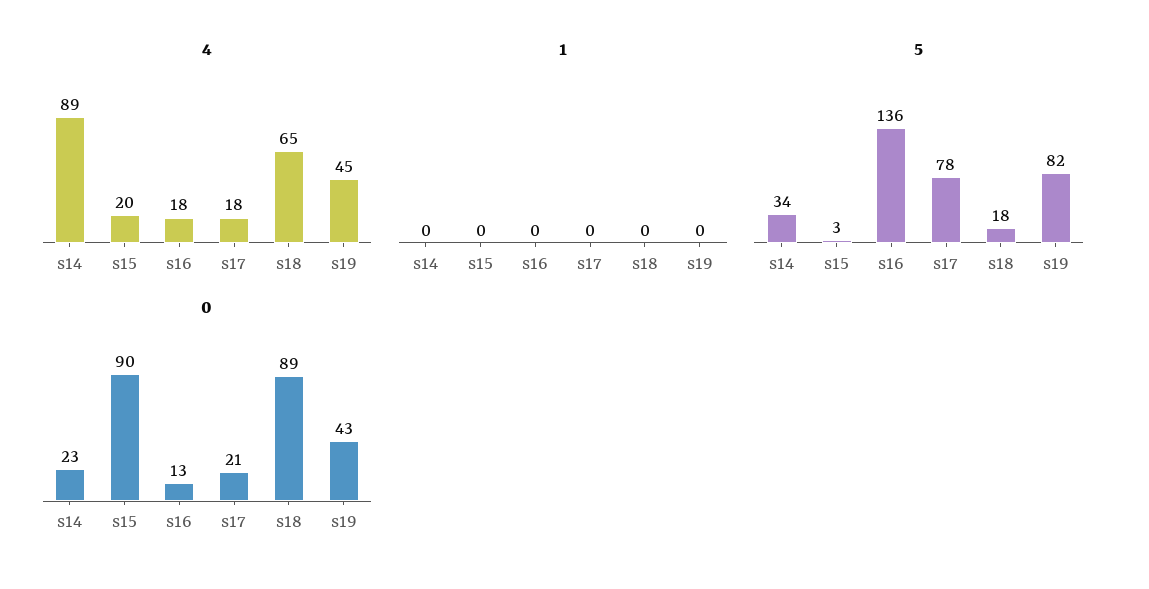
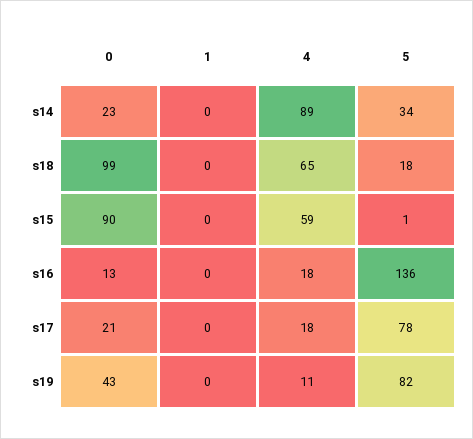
  {
    "4": {
      "s14": 89,
-     "s15": 20,
+     "s15": 59,
      "s16": 18,
      "s17": 18,
      "s18": 65,
-     "s19": 45
+     "s19": 11
    },
    "1": {
      "s14": 0,
      "s15": 0,
      "s16": 0,
      "s17": 0,
      "s18": 0,
      "s19": 0
    },
    "5": {
      "s14": 34,
-     "s15": 3,
+     "s15": 1,
      "s16": 136,
      "s17": 78,
      "s18": 18,
      "s19": 82
    },
    "0": {
      "s14": 23,
      "s15": 90,
      "s16": 13,
      "s17": 21,
-     "s18": 89,
+     "s18": 99,
      "s19": 43
    }
  }

